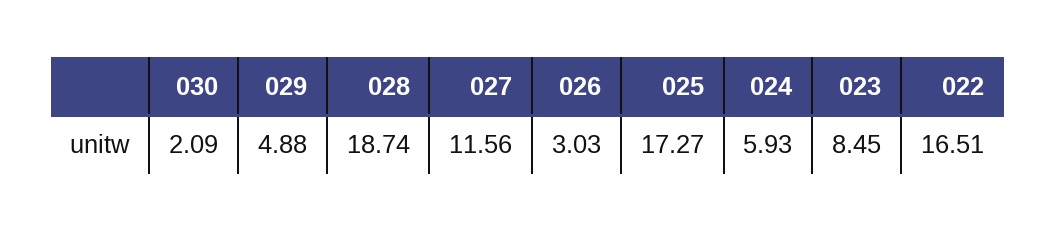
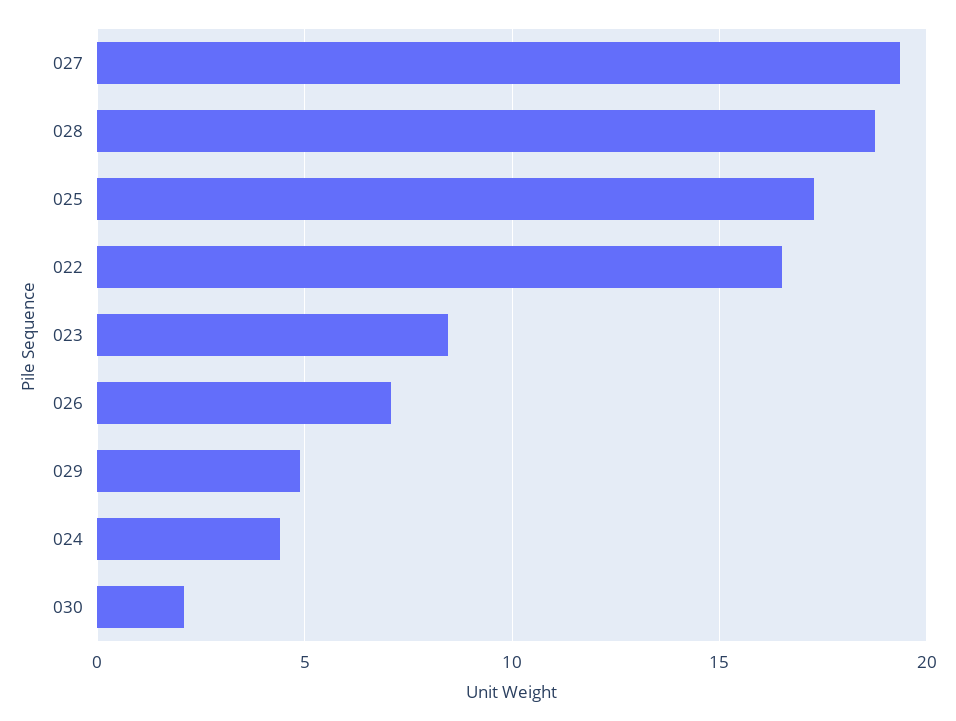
  {
    "030": 2.09,
    "029": 4.88,
    "028": 18.74,
-   "027": 11.56,
+   "027": 19.5,
-   "026": 3.03,
+   "026": 7,
    "025": 17.27,
-   "024": 5.93,
+   "024": 4.5,
    "023": 8.45,
    "022": 16.51
  }

